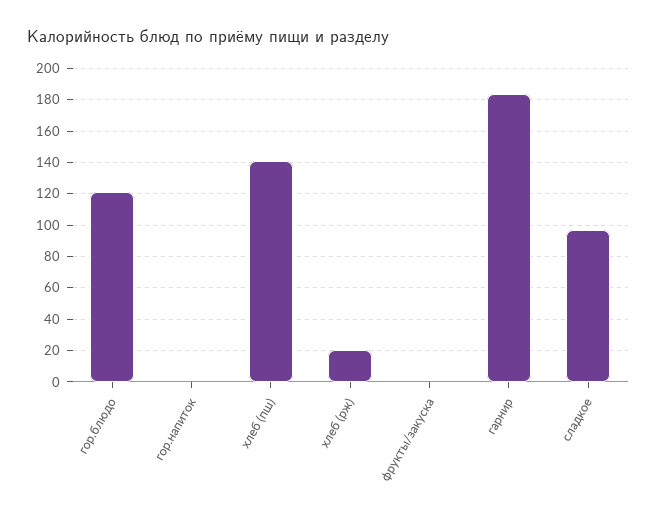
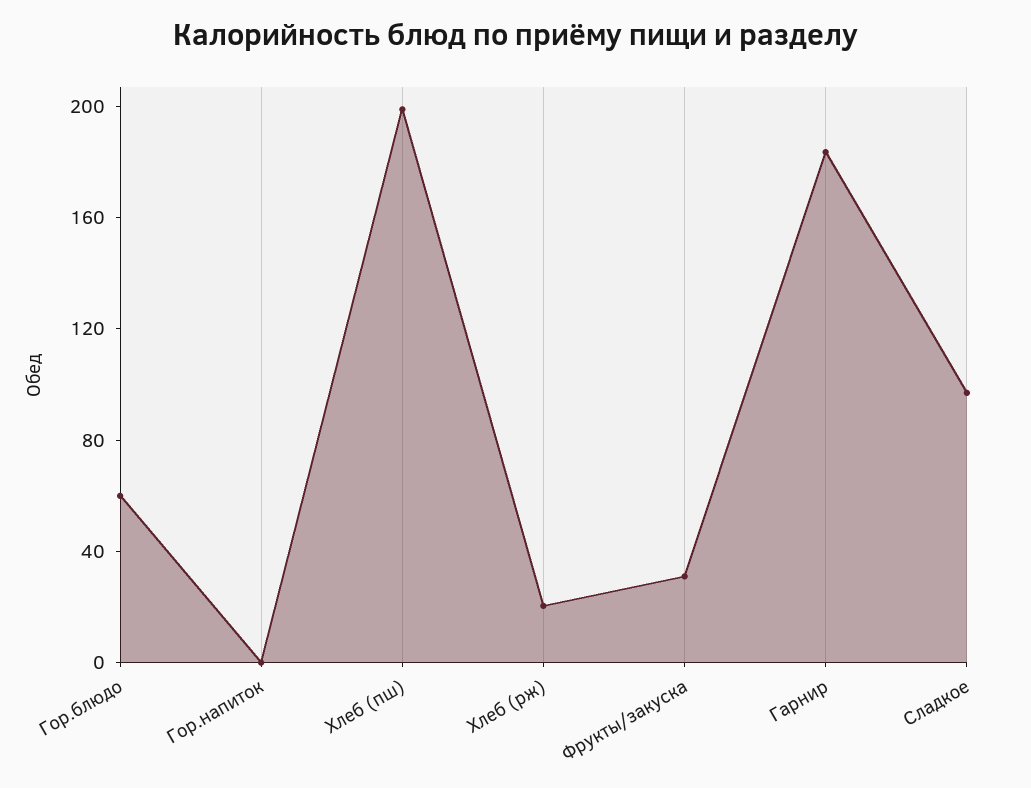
  {
-   "гор.блюдо": 120,
+   "гор.блюдо": 60,
    "гор.напиток": 0,
-   "хлеб (пш)": 140,
+   "хлеб (пш)": 200,
    "хлеб (рж)": 20,
-   "фрукты/закуска": 0,
+   "фрукты/закуска": 30,
    "гарнир": 185,
    "сладкое": 95
  }

